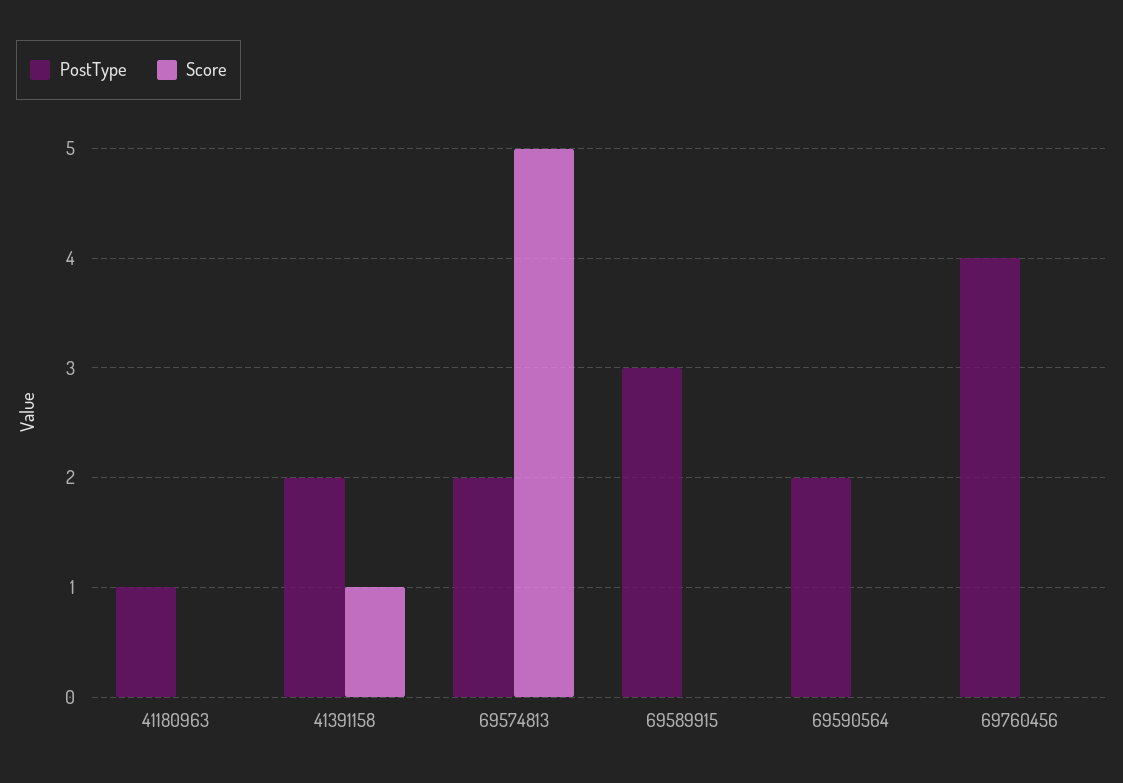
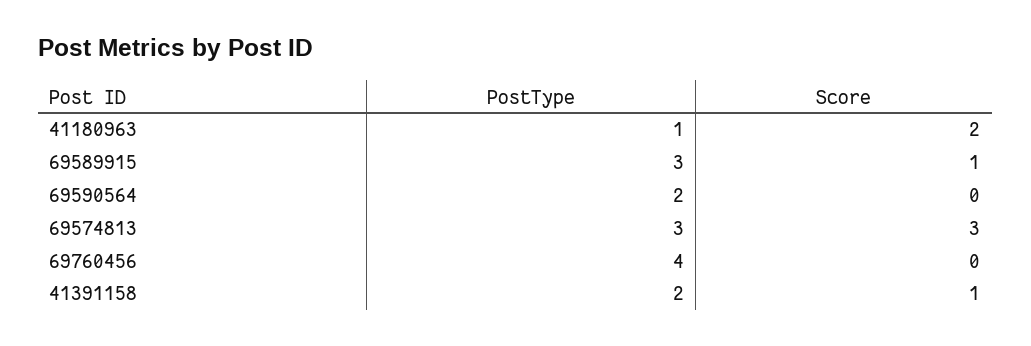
  {
    "PostType": {
      "41180963": 1,
      "41391158": 2,
-     "69574813": 2,
+     "69574813": 3,
      "69589915": 3,
      "69590564": 2,
      "69760456": 4
    },
    "Score": {
-     "41180963": 0,
+     "41180963": 2,
      "41391158": 1,
-     "69574813": 5,
+     "69574813": 3,
-     "69589915": 0,
+     "69589915": 1,
      "69590564": 0,
      "69760456": 0
    }
  }

